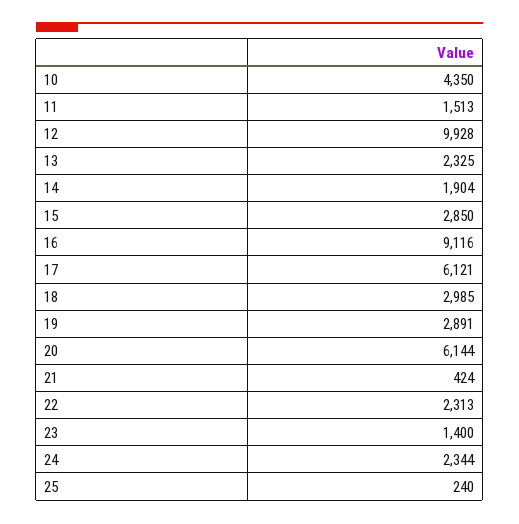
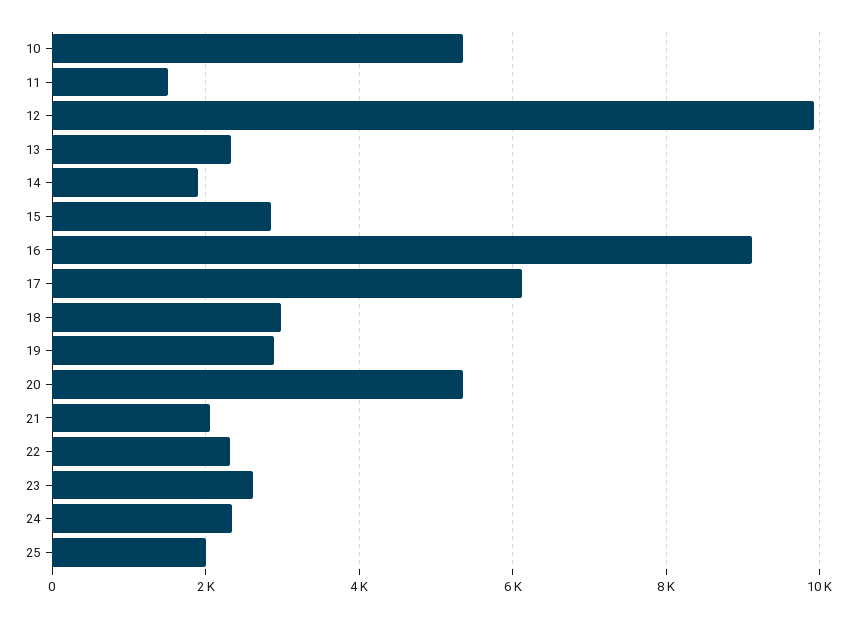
  {
-   "10": 4350,
+   "10": 5400,
    "11": 1513,
    "12": 9928,
    "13": 2325,
    "14": 1904,
    "15": 2850,
    "16": 9116,
    "17": 6121,
    "18": 2985,
    "19": 2891,
-   "20": 6144,
+   "20": 5400,
-   "21": 424,
+   "21": 2000,
    "22": 2313,
-   "23": 1400,
+   "23": 2600,
    "24": 2344,
-   "25": 240
+   "25": 2000
  }

